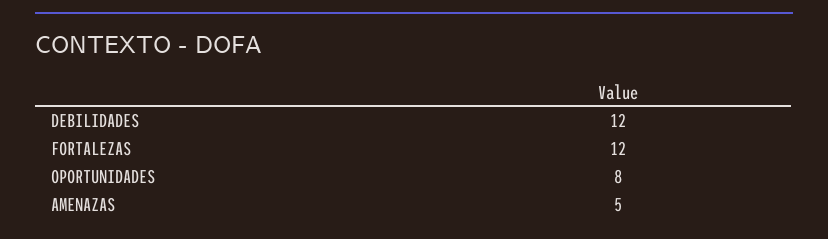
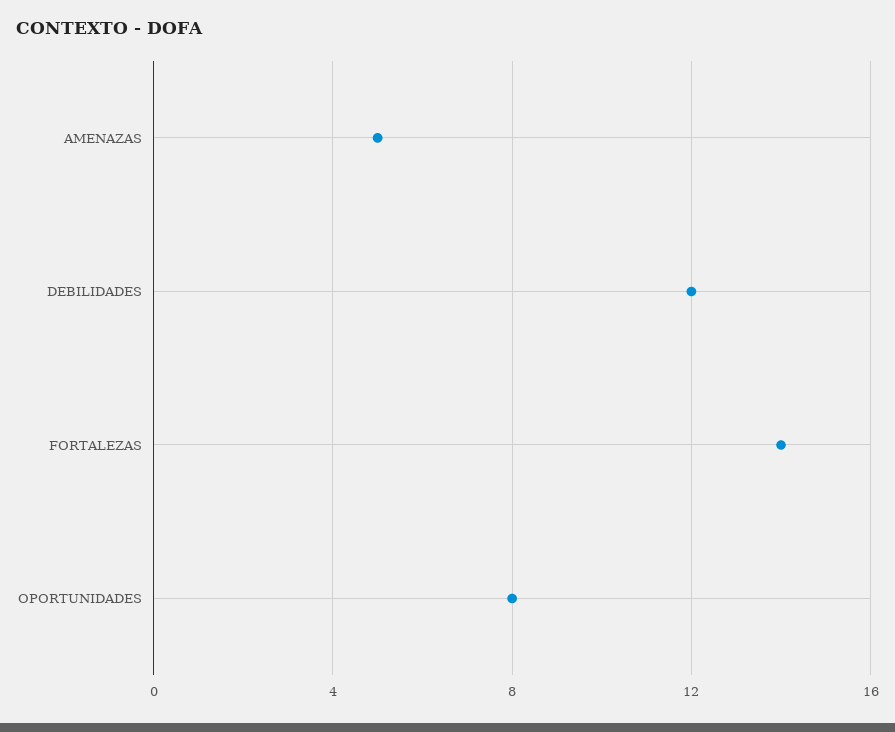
  {
    "DEBILIDADES": 12,
-   "FORTALEZAS": 12,
+   "FORTALEZAS": 14,
    "OPORTUNIDADES": 8,
    "AMENAZAS": 5
  }

